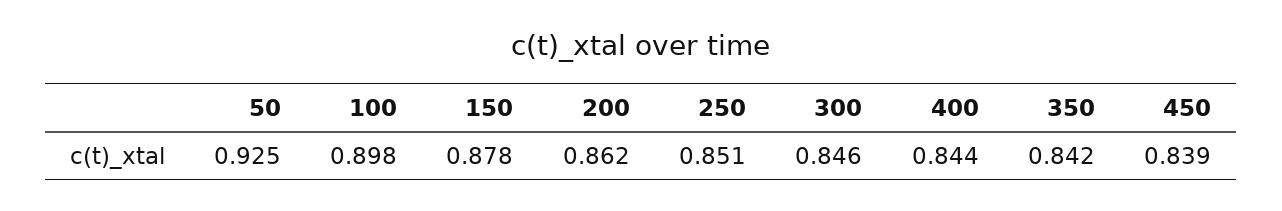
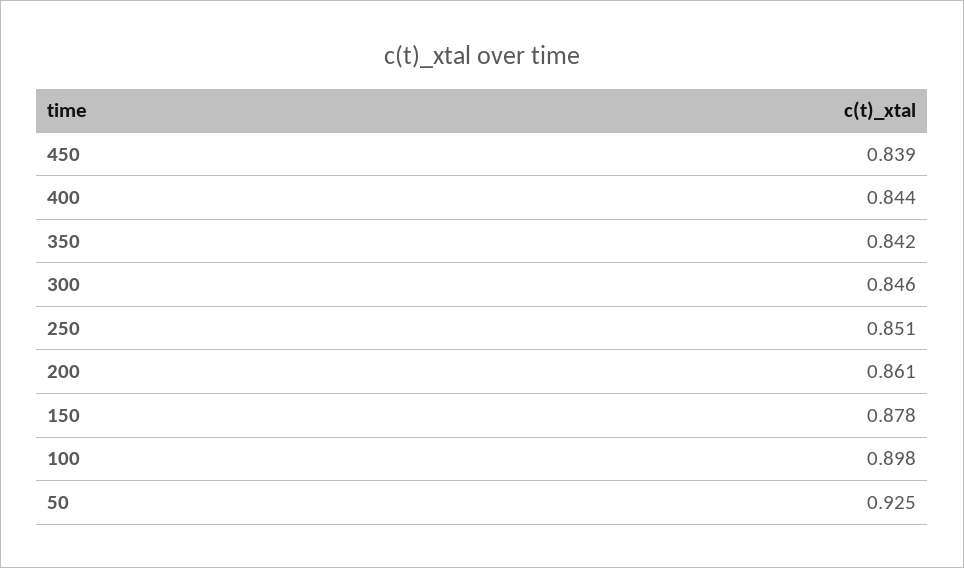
  {
    "50": 0.925,
    "100": 0.898,
    "150": 0.878,
-   "200": 0.862,
+   "200": 0.861,
    "250": 0.851,
    "300": 0.846,
    "400": 0.844,
    "350": 0.842,
    "450": 0.839
  }

